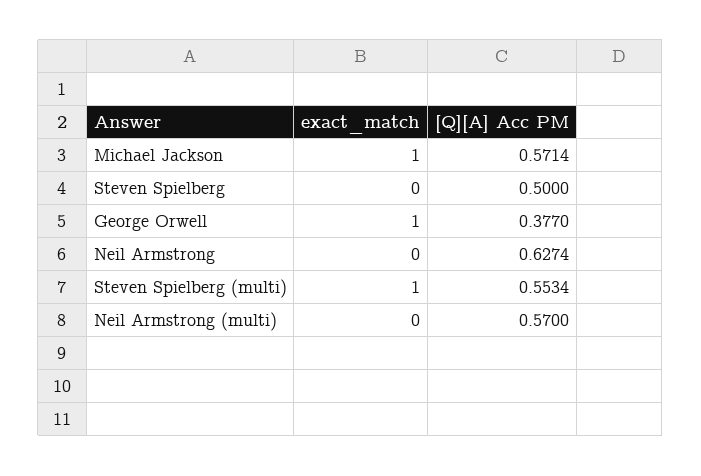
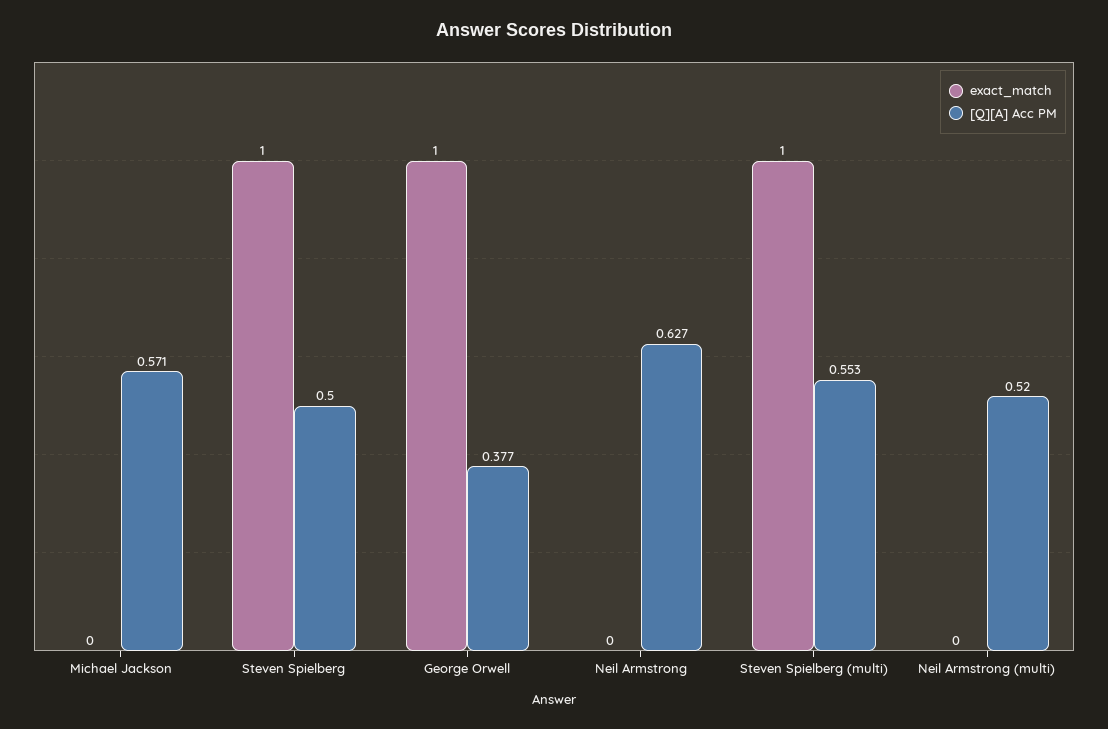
  {
    "exact_match": {
-     "Michael Jackson": 1,
+     "Michael Jackson": 0,
-     "Steven Spielberg": 0,
+     "Steven Spielberg": 1,
      "George Orwell": 1,
      "Neil Armstrong": 0,
      "Steven Spielberg (multi)": 1,
      "Neil Armstrong (multi)": 0
    },
    "[Q][A] Acc PM": {
      "Michael Jackson": 0.5714,
      "Steven Spielberg": 0.5,
      "George Orwell": 0.377,
      "Neil Armstrong": 0.6274,
      "Steven Spielberg (multi)": 0.5534,
-     "Neil Armstrong (multi)": 0.57
+     "Neil Armstrong (multi)": 0.52
    }
  }

